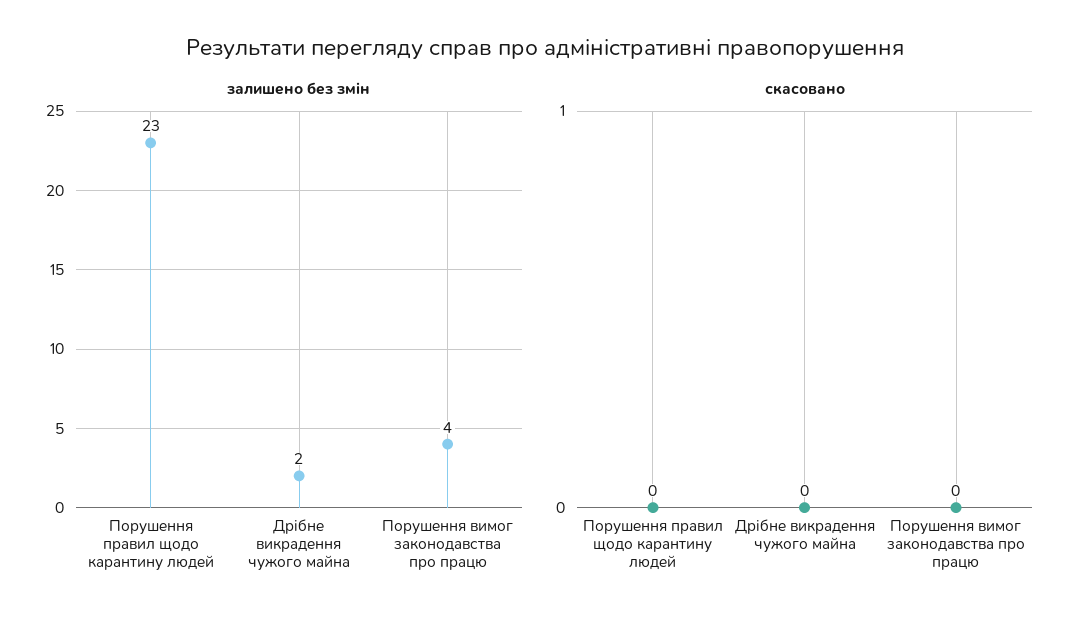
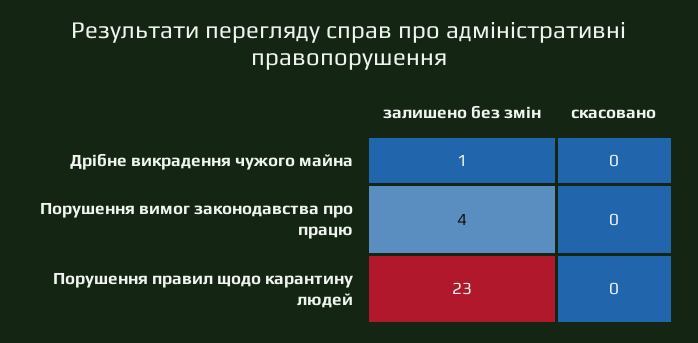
  {
    "залишено без змін": {
      "Порушення правил щодо карантину людей": 23,
-     "Дрібне викрадення чужого майна": 2,
+     "Дрібне викрадення чужого майна": 1,
      "Порушення вимог законодавства про працю": 4
    },
    "скасовано": {
      "Порушення правил щодо карантину людей": 0,
      "Дрібне викрадення чужого майна": 0,
      "Порушення вимог законодавства про працю": 0
    }
  }

